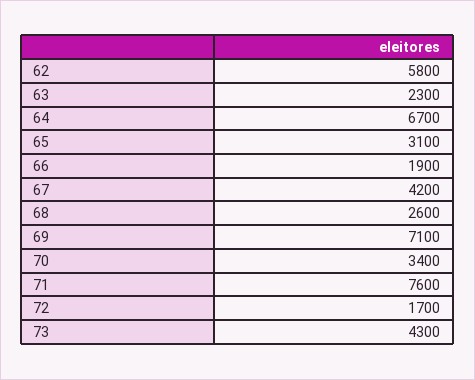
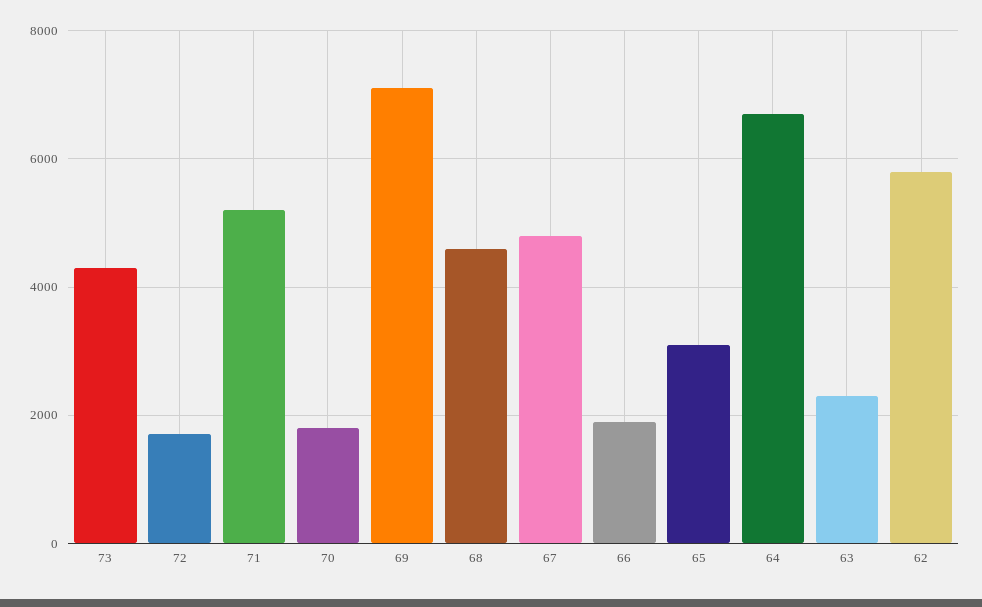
  {
    "62": 5800,
    "63": 2300,
    "64": 6700,
    "65": 3100,
    "66": 1900,
-   "67": 4200,
+   "67": 4800,
-   "68": 2600,
+   "68": 4600,
    "69": 7100,
-   "70": 3400,
+   "70": 1800,
-   "71": 7600,
+   "71": 5200,
    "72": 1700,
    "73": 4300
  }

